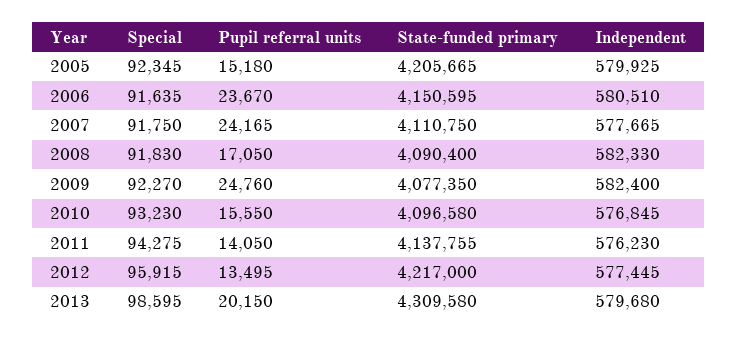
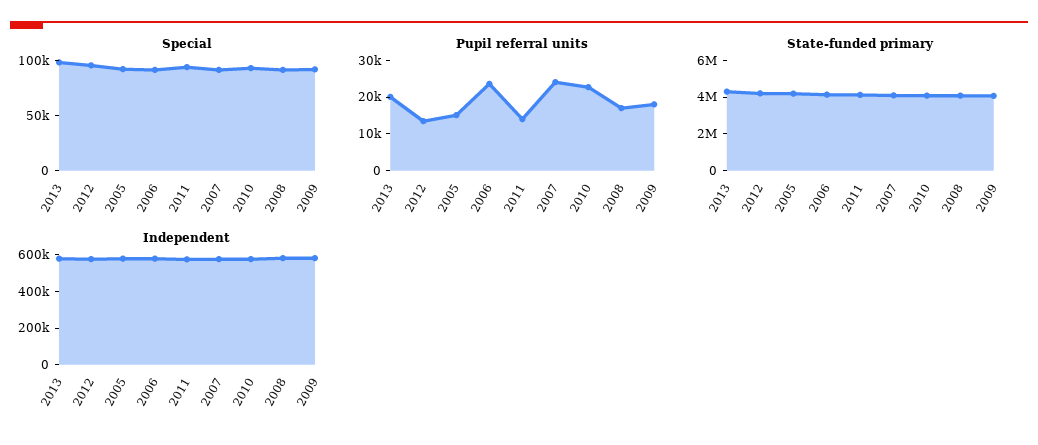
  {
    "Special": {
      "2005": 92345,
      "2006": 91635,
      "2007": 91750,
      "2008": 91830,
      "2009": 92270,
      "2010": 93230,
      "2011": 94275,
      "2012": 95915,
      "2013": 98595
    },
    "Pupil referral units": {
      "2005": 15180,
      "2006": 23670,
      "2007": 24165,
      "2008": 17050,
-     "2009": 24760,
+     "2009": 17500,
-     "2010": 15550,
+     "2010": 22500,
      "2011": 14050,
      "2012": 13495,
      "2013": 20150
    },
    "State-funded primary": {
      "2005": 4205665,
      "2006": 4150595,
      "2007": 4110750,
      "2008": 4090400,
      "2009": 4077350,
      "2010": 4096580,
      "2011": 4137755,
      "2012": 4217000,
      "2013": 4309580
    },
    "Independent": {
      "2005": 579925,
      "2006": 580510,
      "2007": 577665,
      "2008": 582330,
      "2009": 582400,
      "2010": 576845,
      "2011": 576230,
      "2012": 577445,
      "2013": 579680
    }
  }

